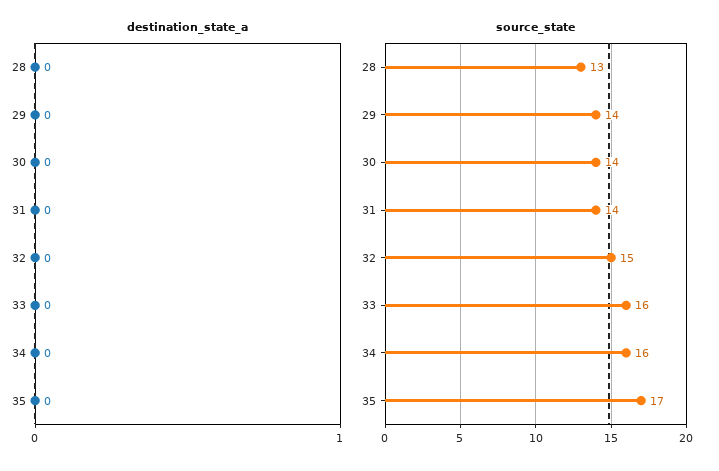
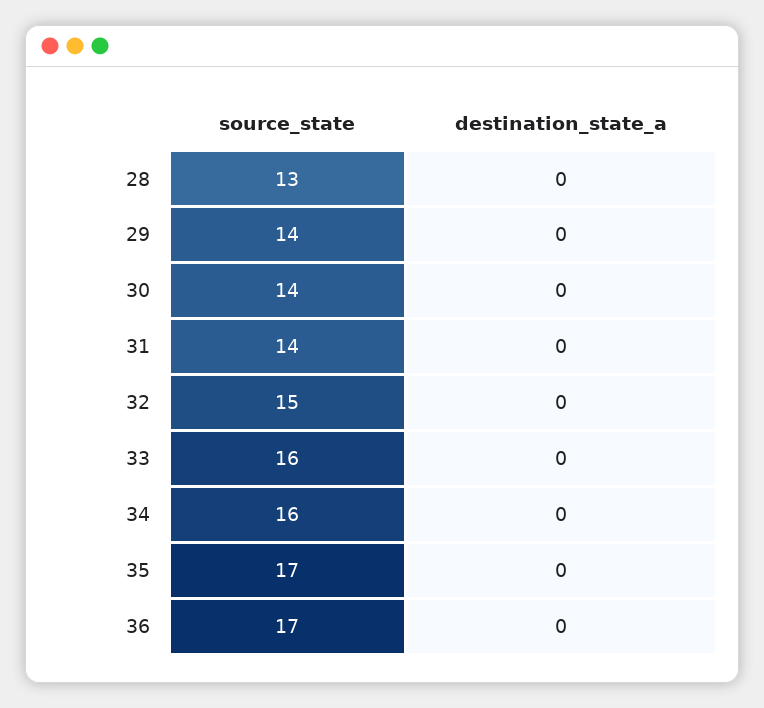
  {
    "destination_state_a": {
      "28": 0,
      "29": 0,
      "30": 0,
      "31": 0,
      "32": 0,
      "33": 0,
      "34": 0,
-     "35": 0
+     "35": 0,
+     "36": 0
    },
    "source_state": {
      "28": 13,
      "29": 14,
      "30": 14,
      "31": 14,
      "32": 15,
      "33": 16,
      "34": 16,
-     "35": 17
+     "35": 17,
+     "36": 17
    }
  }

